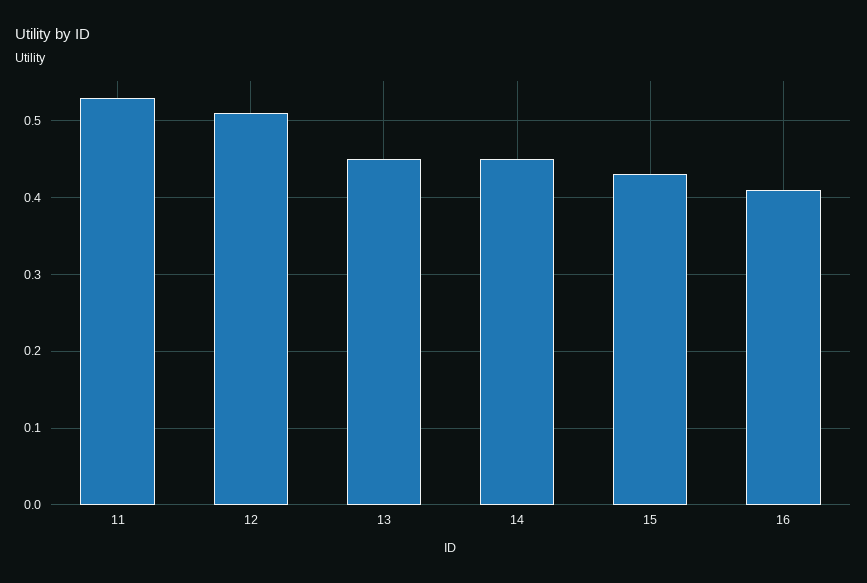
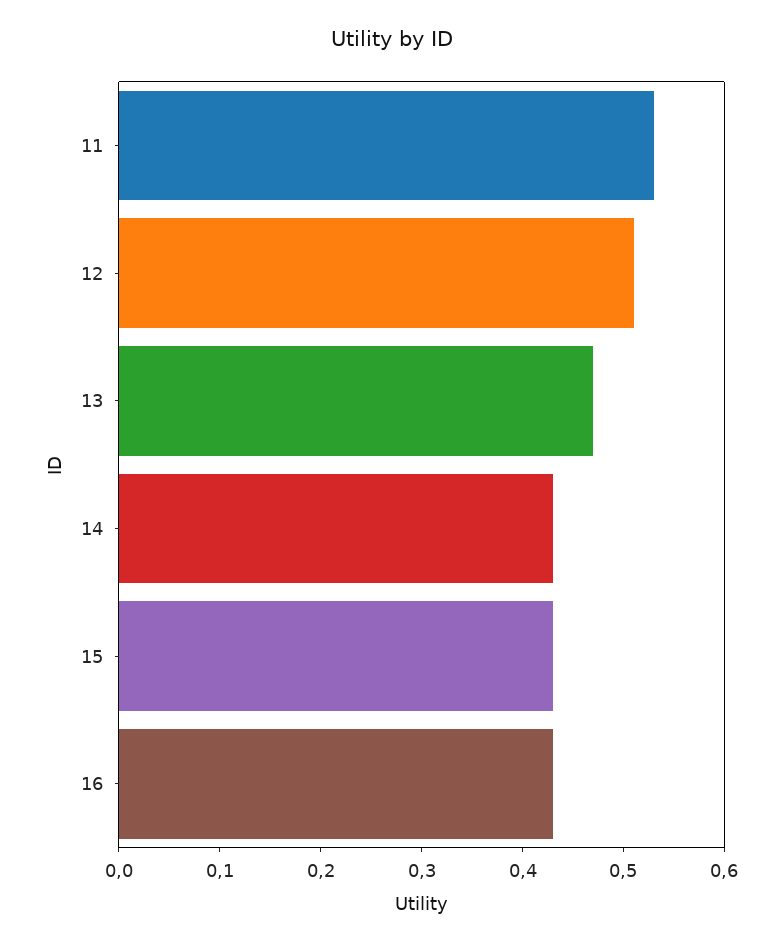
  {
    "11": 0.53,
    "12": 0.51,
-   "13": 0.45,
+   "13": 0.47,
-   "14": 0.45,
+   "14": 0.43,
    "15": 0.43,
-   "16": 0.41
+   "16": 0.43
  }

